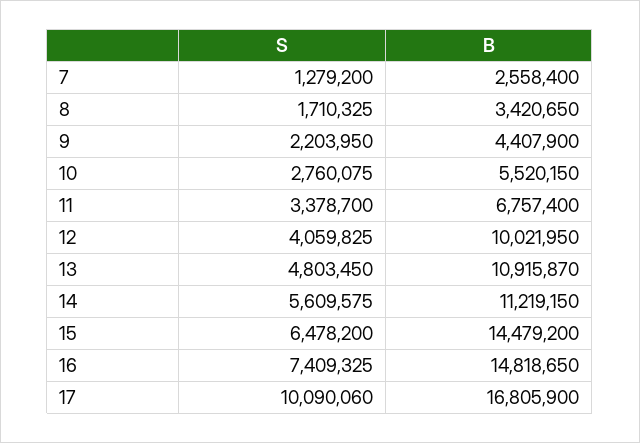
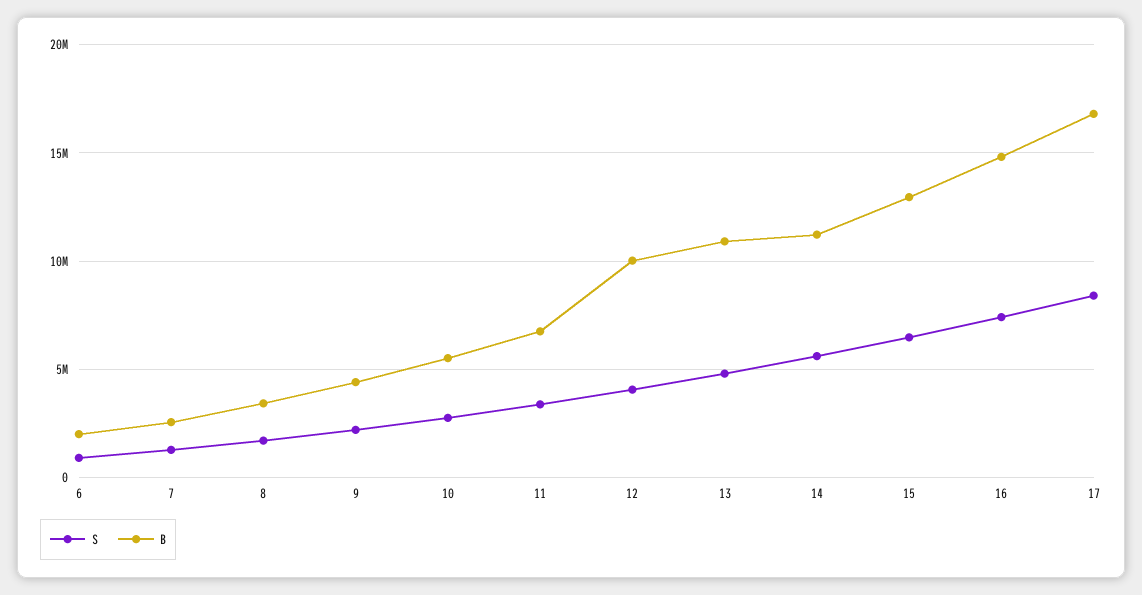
  {
    "S": {
      "7": 1279200,
      "8": 1710325,
      "9": 2203950,
      "10": 2760075,
      "11": 3378700,
      "12": 4059825,
      "13": 4803450,
      "14": 5609575,
      "15": 6478200,
      "16": 7409325,
-     "17": 10090060
+     "17": 8500000,
+     "6": 1000000
    },
    "B": {
      "7": 2558400,
      "8": 3420650,
      "9": 4407900,
      "10": 5520150,
      "11": 6757400,
      "12": 10021950,
      "13": 10915870,
      "14": 11219150,
-     "15": 14479200,
+     "15": 13000000,
      "16": 14818650,
-     "17": 16805900
+     "17": 16805900,
+     "6": 2000000
    }
  }

